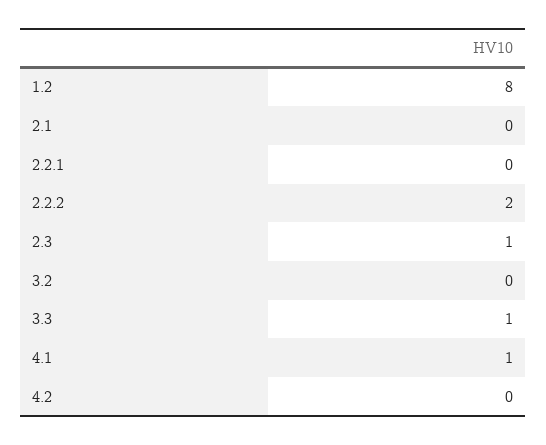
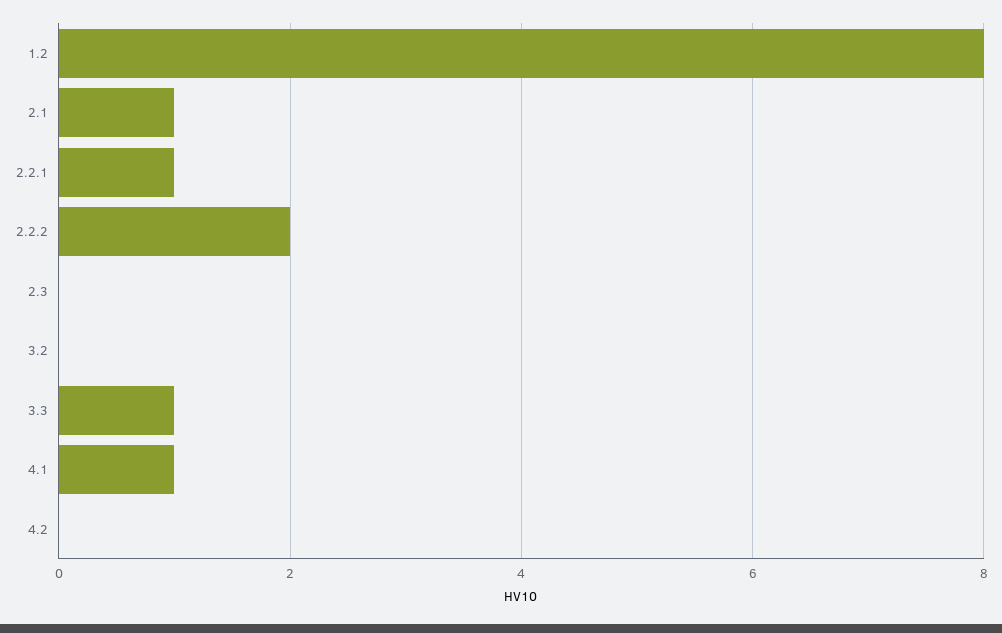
  {
    "1.2": 8,
-   "2.1": 0,
+   "2.1": 1,
-   "2.2.1": 0,
+   "2.2.1": 1,
    "2.2.2": 2,
-   "2.3": 1,
+   "2.3": 0,
    "3.2": 0,
    "3.3": 1,
    "4.1": 1,
    "4.2": 0
  }

